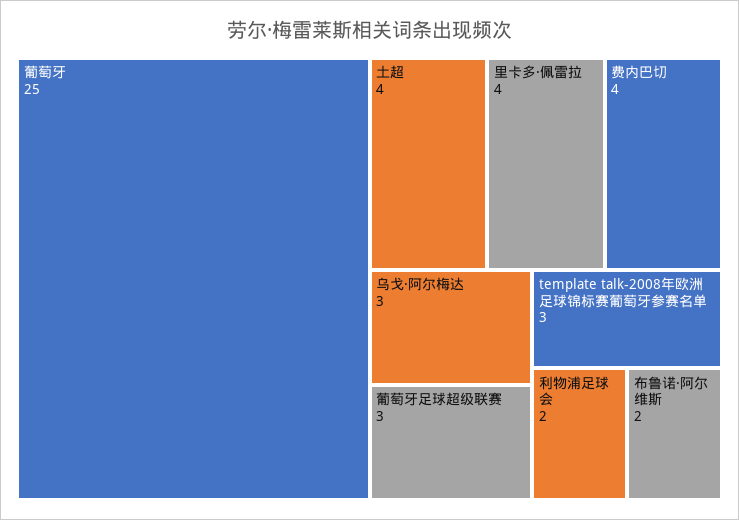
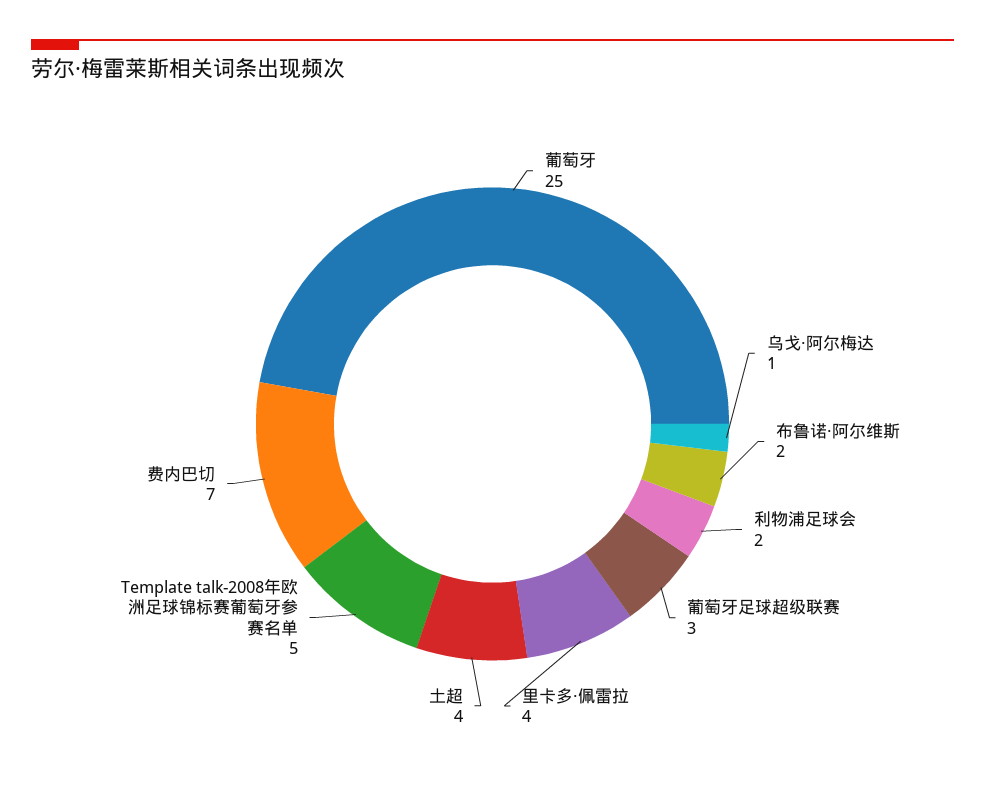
  {
    "葡萄牙": 25,
    "土超": 4,
    "里卡多·佩雷拉": 4,
-   "费内巴切": 4,
+   "费内巴切": 7,
-   "乌戈·阿尔梅达": 3,
+   "乌戈·阿尔梅达": 1,
    "葡萄牙足球超级联赛": 3,
-   "template talk-2008年欧洲足球锦标赛葡萄牙参赛名单": 3,
+   "template talk-2008年欧洲足球锦标赛葡萄牙参赛名单": 5,
    "利物浦足球会": 2,
    "布鲁诺·阿尔维斯": 2
  }

